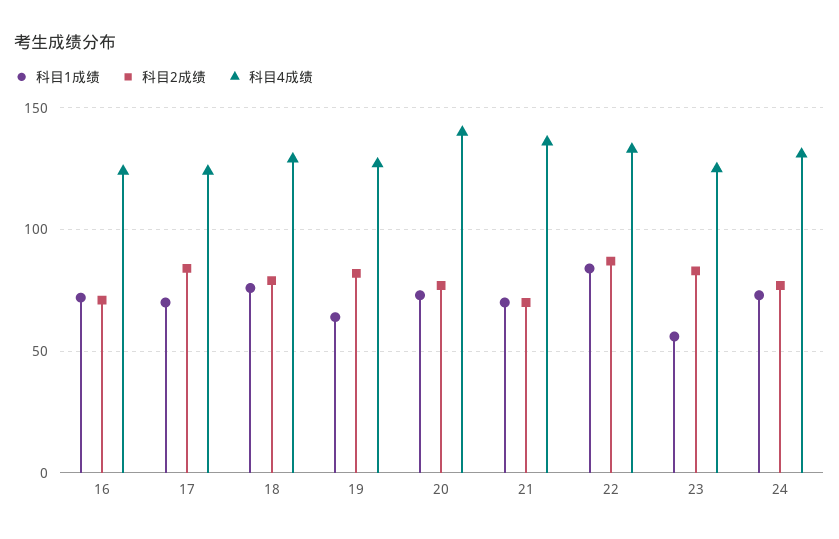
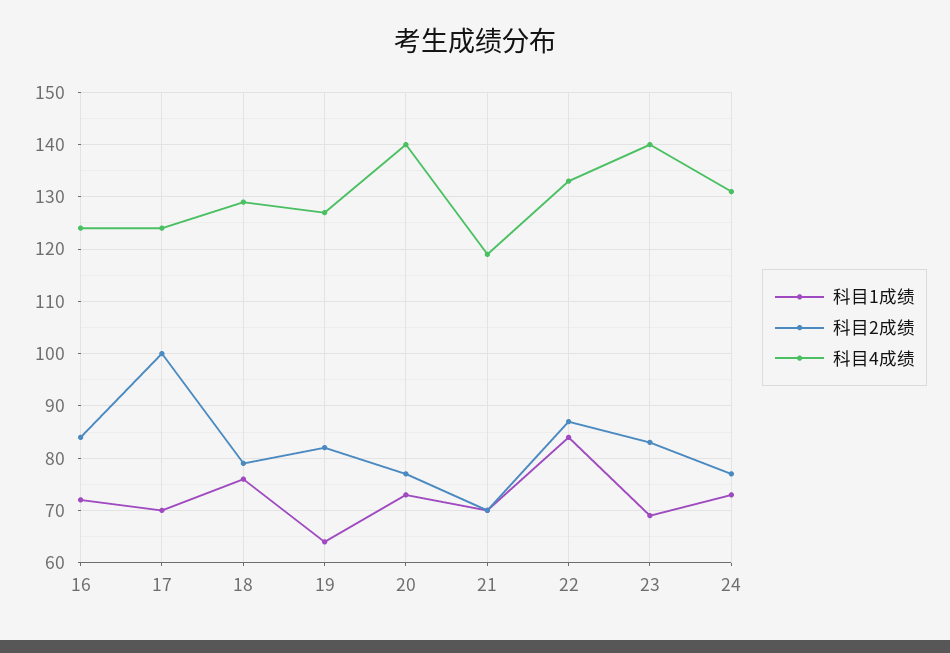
  {
    "科目1成绩": {
      "16": 70,
      "17": 70,
      "18": 75,
      "19": 65,
      "20": 75,
      "21": 70,
      "22": 85,
-     "23": 55,
+     "23": 70,
      "24": 75
    },
    "科目2成绩": {
-     "16": 70,
+     "16": 85,
-     "17": 85,
+     "17": 100,
      "18": 80,
      "19": 80,
      "20": 75,
      "21": 70,
      "22": 85,
      "23": 85,
      "24": 75
    },
    "科目4成绩": {
      "16": 125,
      "17": 125,
      "18": 130,
      "19": 125,
      "20": 140,
-     "21": 135,
+     "21": 120,
      "22": 135,
-     "23": 125,
+     "23": 140,
      "24": 130
    }
  }

